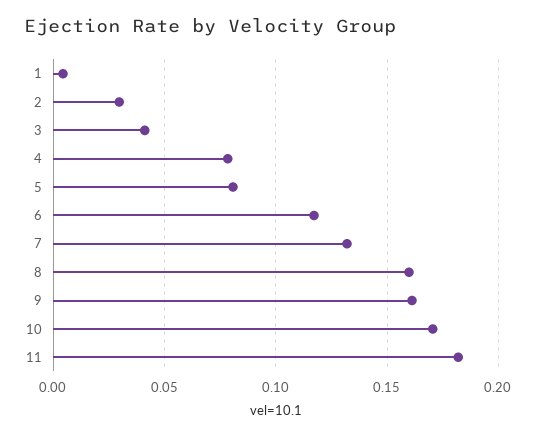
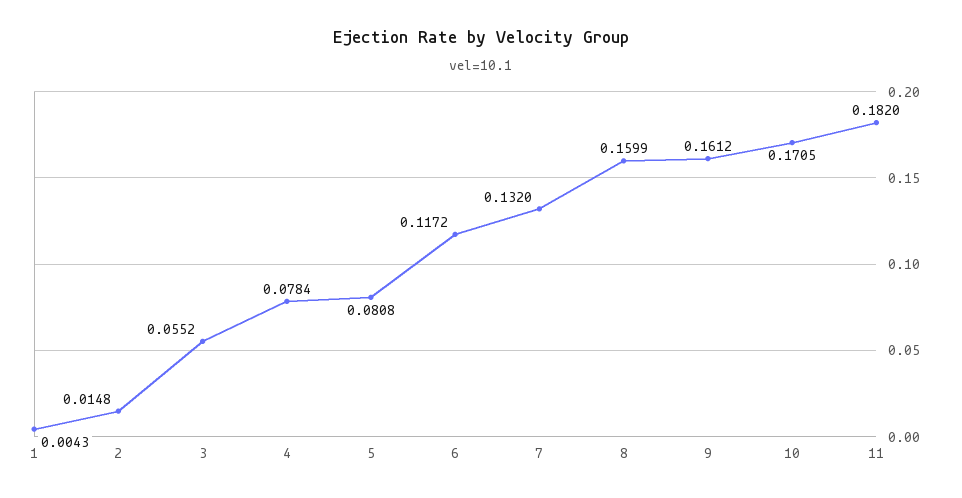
  {
    "1": 0.0043,
-   "2": 0.03,
+   "2": 0.0148,
-   "3": 0.04,
+   "3": 0.0552,
    "4": 0.0784,
    "5": 0.0808,
    "6": 0.1172,
    "7": 0.132,
    "8": 0.1599,
    "9": 0.1612,
    "10": 0.1705,
    "11": 0.182
  }

